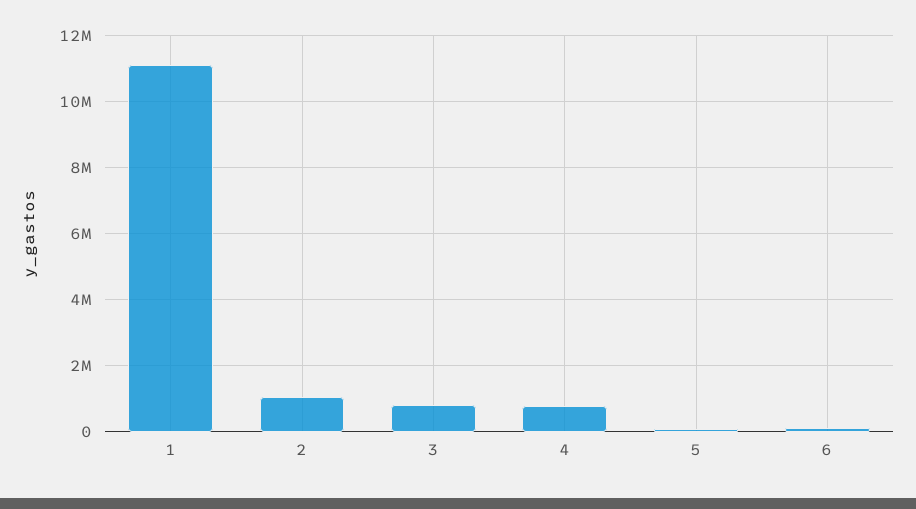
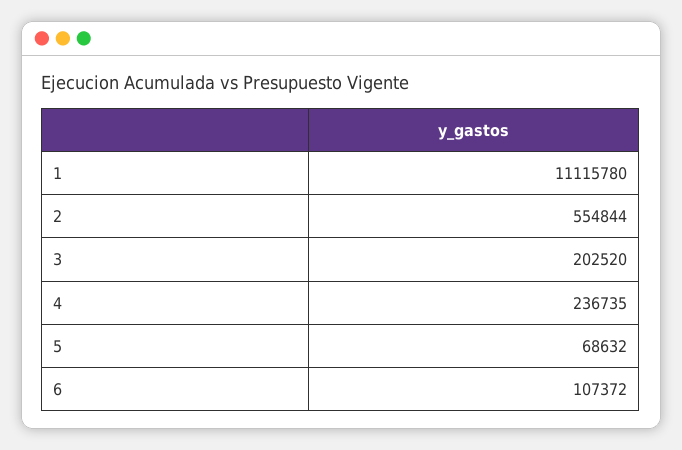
  {
    "1": 11115780,
-   "2": 1000000,
+   "2": 554844,
-   "3": 800000,
+   "3": 202520,
-   "4": 800000,
+   "4": 236735,
    "5": 68632,
    "6": 107372
  }

